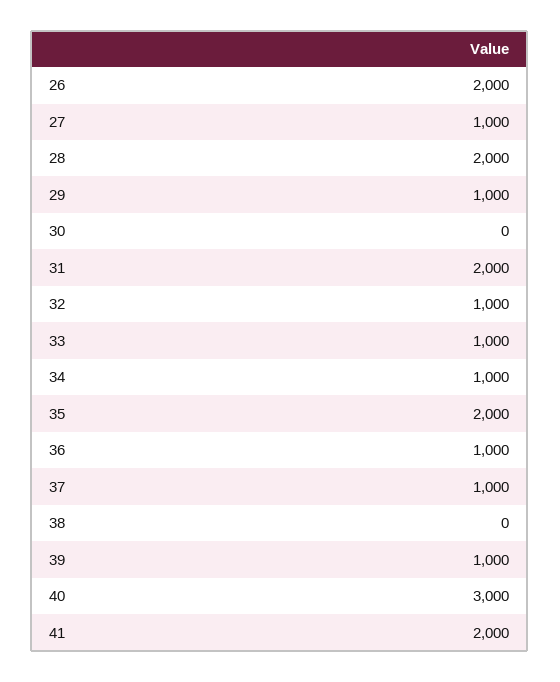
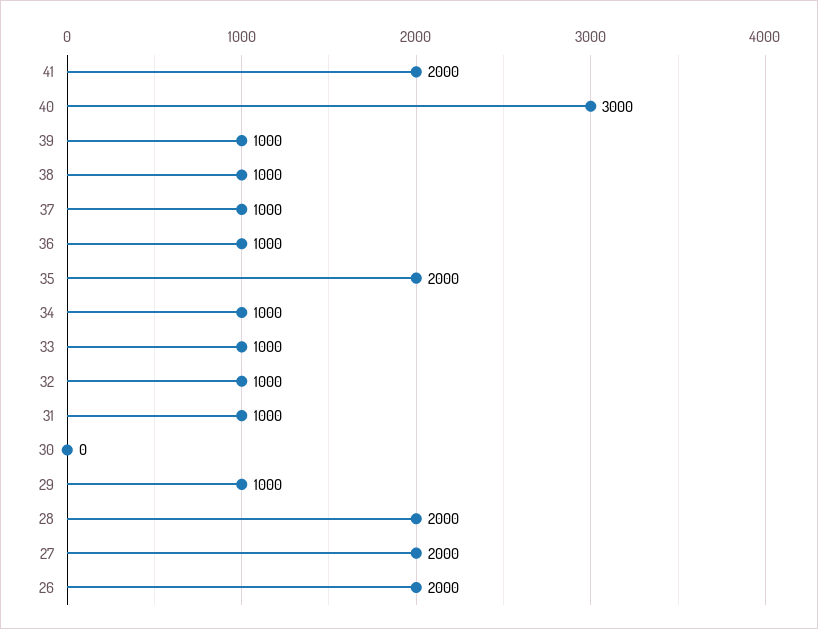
  {
    "26": 2000,
-   "27": 1000,
+   "27": 2000,
    "28": 2000,
    "29": 1000,
    "30": 0,
-   "31": 2000,
+   "31": 1000,
    "32": 1000,
    "33": 1000,
    "34": 1000,
    "35": 2000,
    "36": 1000,
    "37": 1000,
-   "38": 0,
+   "38": 1000,
    "39": 1000,
    "40": 3000,
    "41": 2000
  }

